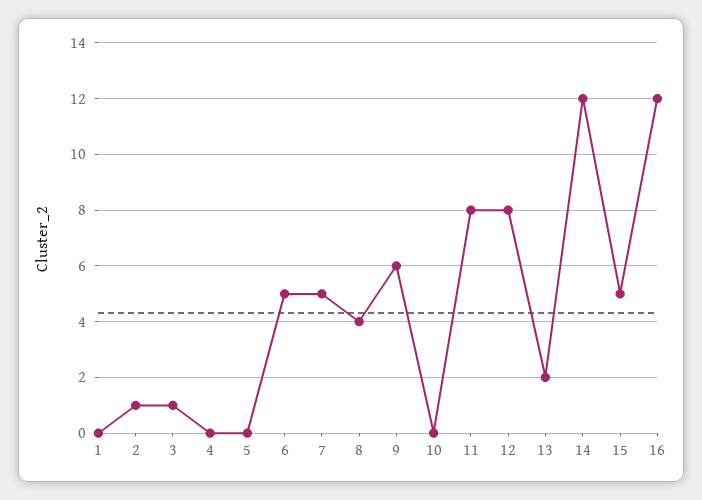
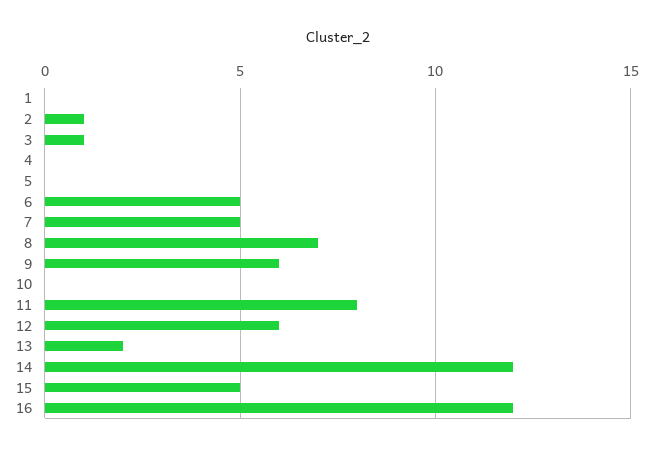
  {
    "1": 0,
    "2": 1,
    "3": 1,
    "4": 0,
    "5": 0,
    "6": 5,
    "7": 5,
-   "8": 4,
+   "8": 7,
    "9": 6,
    "10": 0,
    "11": 8,
-   "12": 8,
+   "12": 6,
    "13": 2,
    "14": 12,
    "15": 5,
    "16": 12
  }

